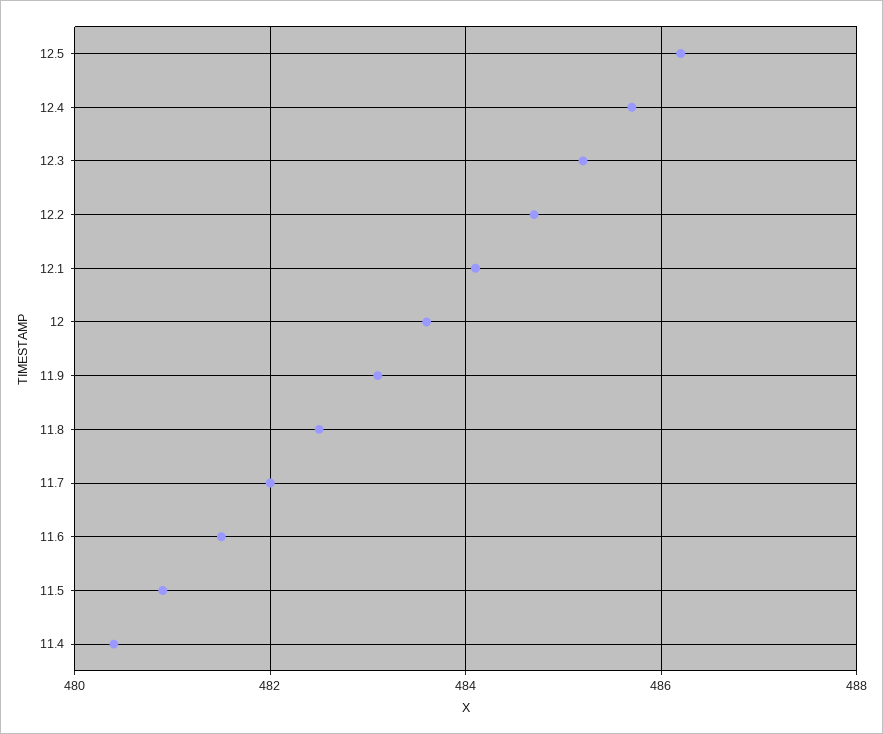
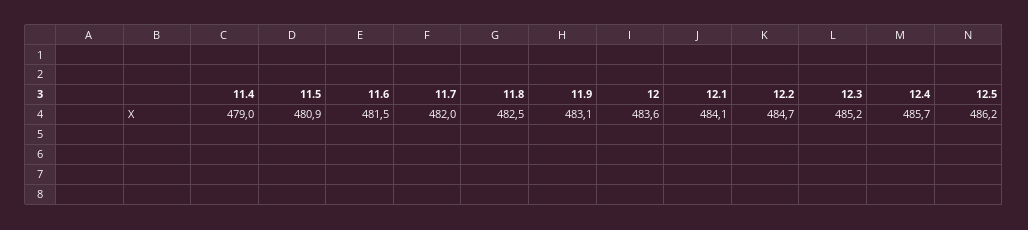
  {
    "12.5": 486.2,
    "12.4": 485.7,
    "12.3": 485.2,
    "12.2": 484.7,
    "12.1": 484.1,
    "12": 483.6,
    "11.9": 483.1,
    "11.8": 482.5,
    "11.7": 482,
    "11.6": 481.5,
    "11.5": 480.9,
-   "11.4": 480.5
+   "11.4": 479
  }

